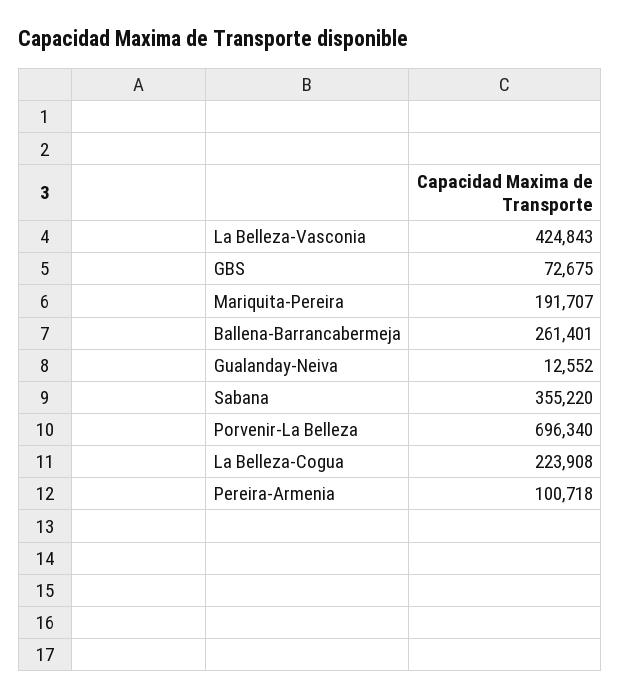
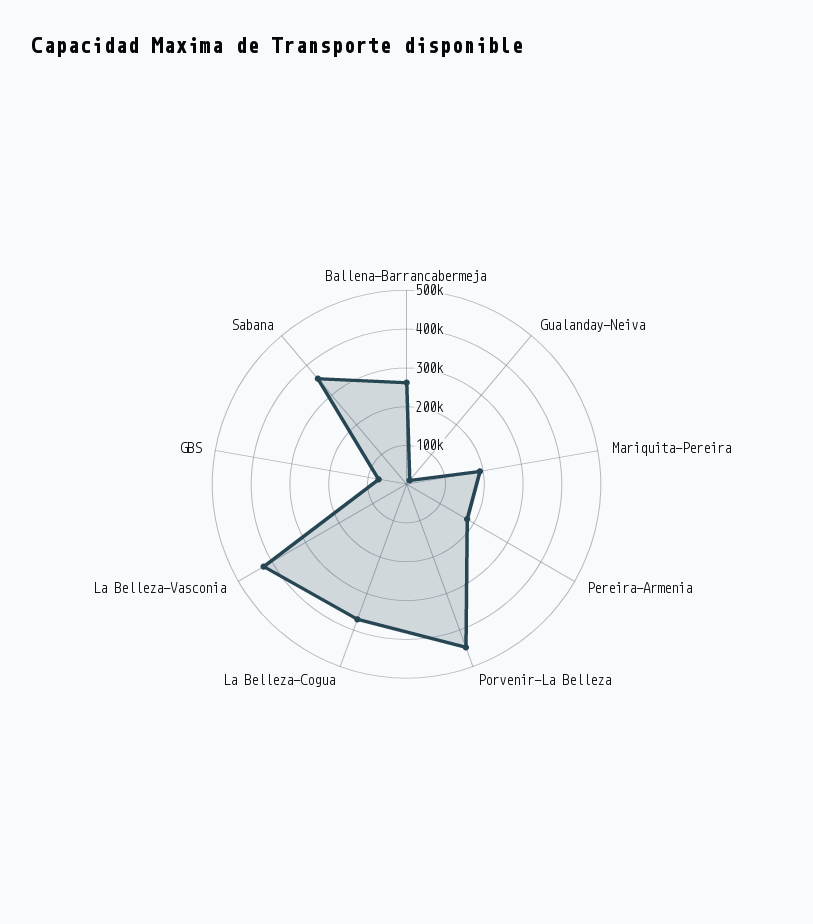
  {
    "La Belleza-Vasconia": 424843,
    "GBS": 72675,
    "Mariquita-Pereira": 191707,
    "Ballena-Barrancabermeja": 261401,
    "Gualanday-Neiva": 12552,
    "Sabana": 355220,
-   "Porvenir-La Belleza": 696340,
+   "Porvenir-La Belleza": 450000,
-   "La Belleza-Cogua": 223908,
+   "La Belleza-Cogua": 375000,
-   "Pereira-Armenia": 100718
+   "Pereira-Armenia": 175000
  }

